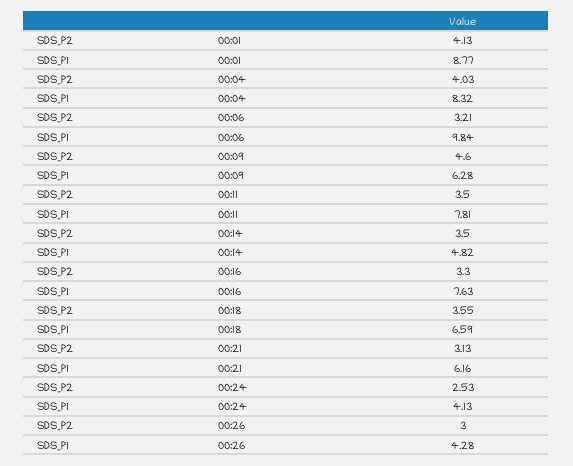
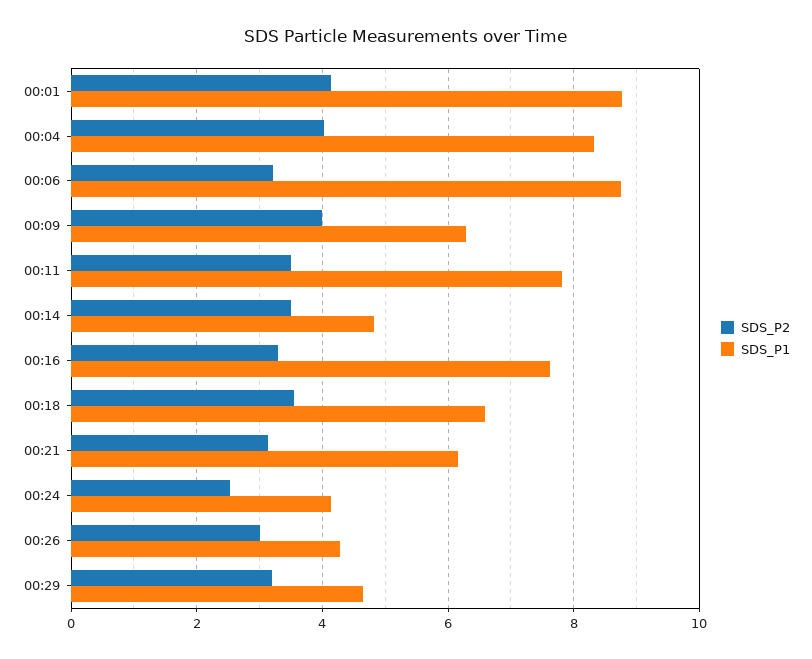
  {
    "SDS_P2": {
      "00:01": 4.13,
      "00:04": 4.03,
      "00:06": 3.21,
-     "00:09": 4.6,
+     "00:09": 4,
      "00:11": 3.5,
      "00:14": 3.5,
      "00:16": 3.3,
      "00:18": 3.55,
      "00:21": 3.13,
      "00:24": 2.53,
-     "00:26": 3
+     "00:26": 3,
+     "00:29": 3.2
    },
    "SDS_P1": {
      "00:01": 8.77,
      "00:04": 8.32,
-     "00:06": 9.84,
+     "00:06": 8.8,
      "00:09": 6.28,
      "00:11": 7.81,
      "00:14": 4.82,
      "00:16": 7.63,
      "00:18": 6.59,
      "00:21": 6.16,
      "00:24": 4.13,
-     "00:26": 4.28
+     "00:26": 4.28,
+     "00:29": 4.6
    }
  }

